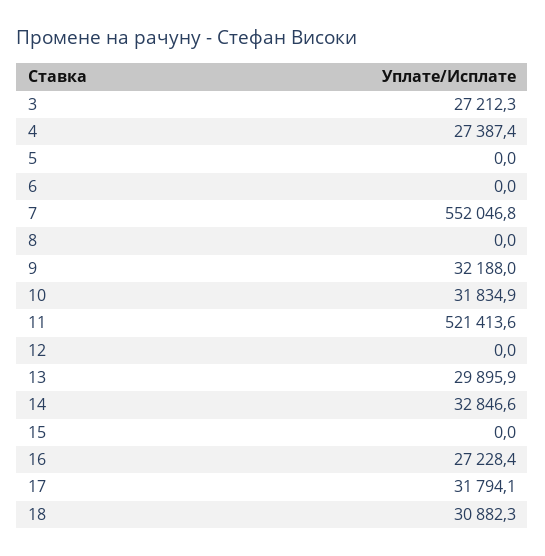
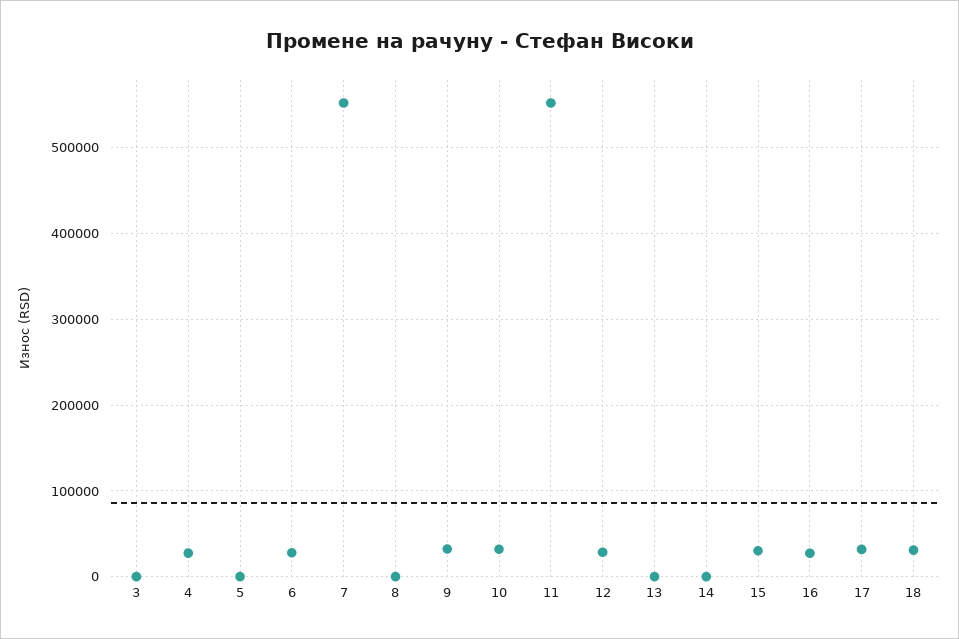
  {
-   "3": 27212.3,
+   "3": 0,
    "4": 27387.4,
    "5": 0,
-   "6": 0,
+   "6": 30000,
    "7": 552046.8,
    "8": 0,
    "9": 32188,
    "10": 31834.9,
-   "11": 521413.6,
+   "11": 550000,
-   "12": 0,
+   "12": 30000,
-   "13": 29895.9,
+   "13": 0,
-   "14": 32846.6,
+   "14": 0,
-   "15": 0,
+   "15": 30000,
    "16": 27228.4,
    "17": 31794.1,
    "18": 30882.3
  }

